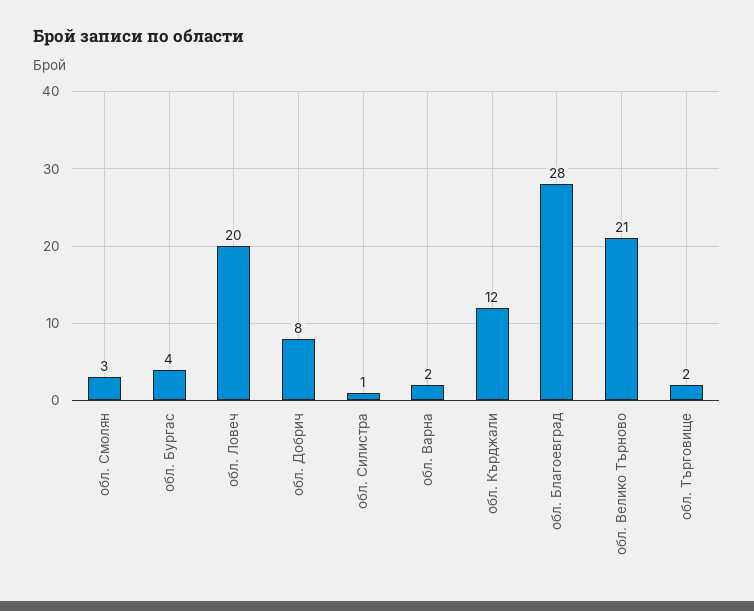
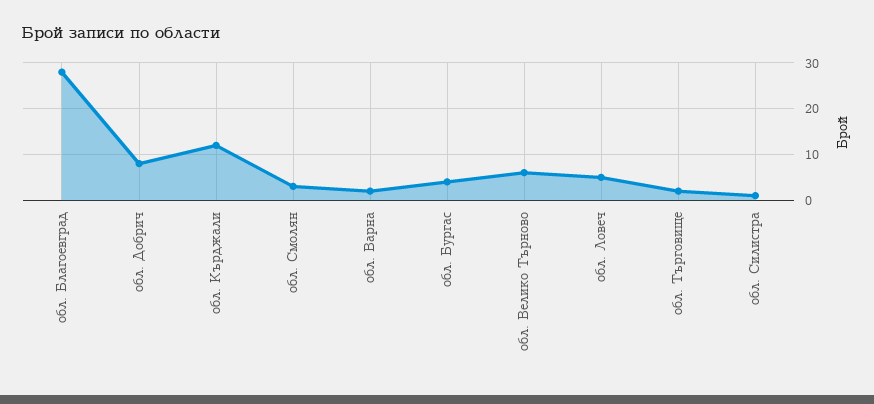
  {
    "обл. Смолян": 3,
    "обл. Бургас": 4,
-   "обл. Ловеч": 20,
+   "обл. Ловеч": 5,
    "обл. Добрич": 8,
    "обл. Силистра": 1,
    "обл. Варна": 2,
    "обл. Кърджали": 12,
    "обл. Благоевград": 28,
-   "обл. Велико Търново": 21,
+   "обл. Велико Търново": 5,
    "обл. Търговище": 2
  }

